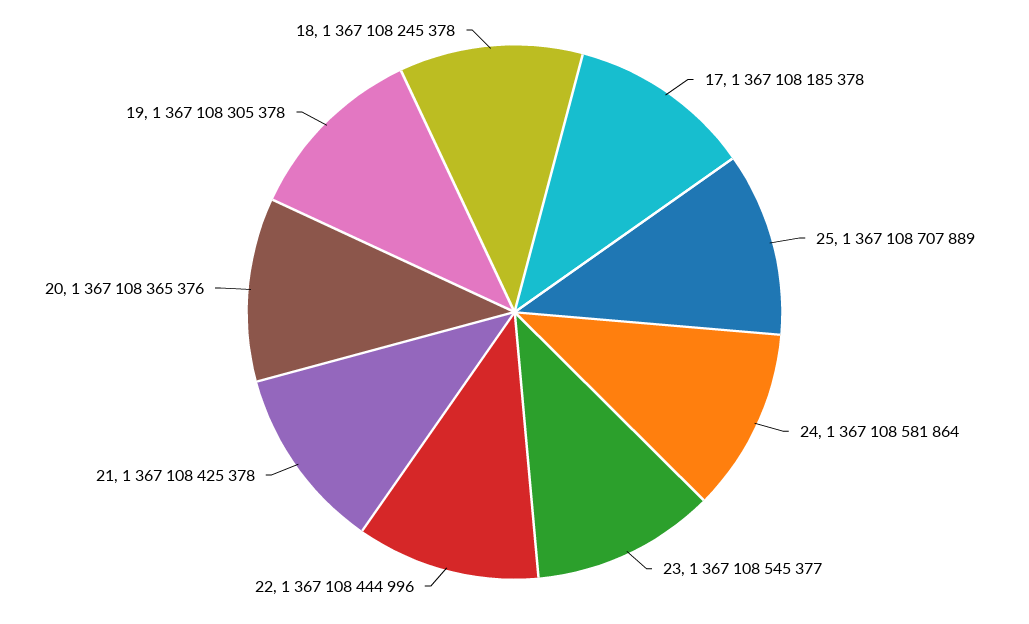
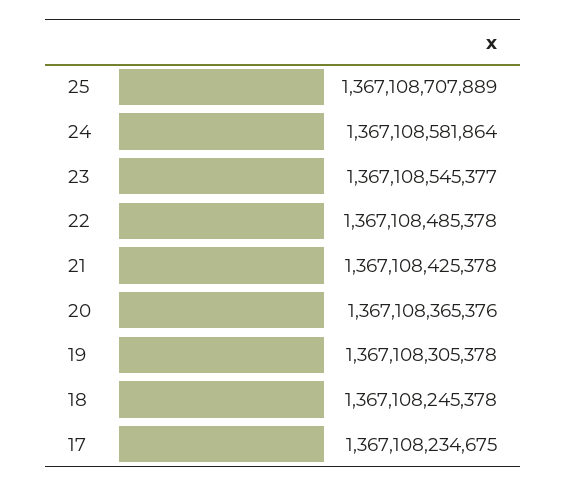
  {
-   "17": 1367108185378,
+   "17": 1367108234675,
    "25": 1367108707889,
    "24": 1367108581864,
    "23": 1367108545377,
-   "22": 1367108444996,
+   "22": 1367108485378,
    "21": 1367108425378,
    "20": 1367108365376,
    "19": 1367108305378,
    "18": 1367108245378
  }

